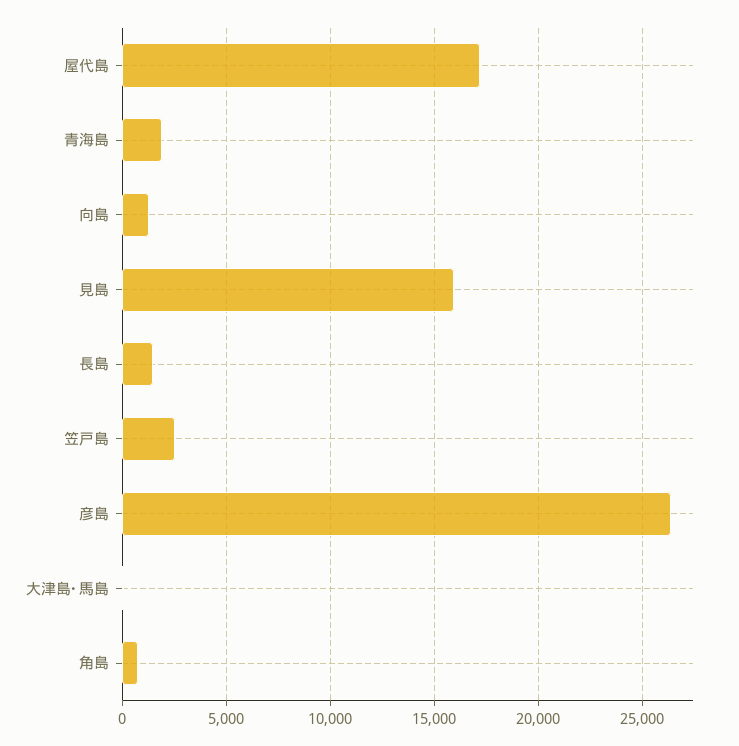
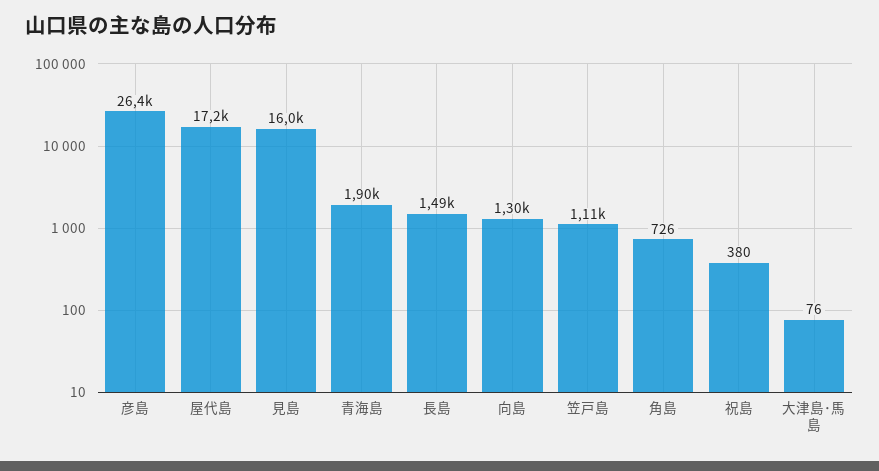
  {
    "屋代島": 17200,
    "青海島": 1900,
    "向島": 1300,
    "見島": 16000,
    "長島": 1490,
-   "笠戸島": 2500,
+   "笠戸島": 1110,
    "彦島": 26400,
    "大津島･馬島": 76,
-   "角島": 726
+   "角島": 726,
+   "祝島": 380
  }

